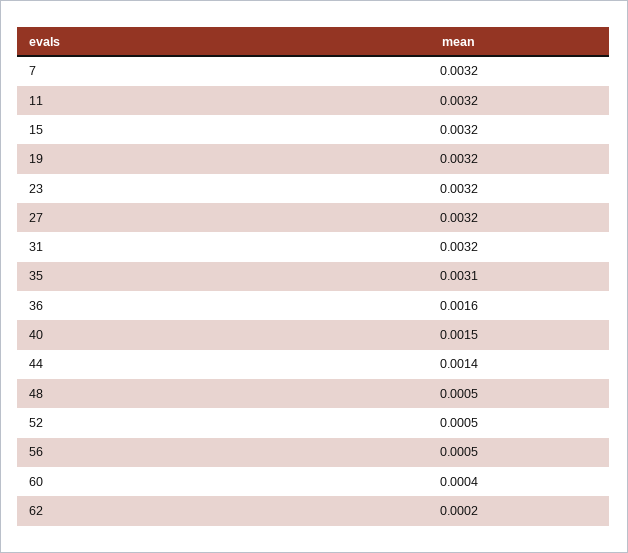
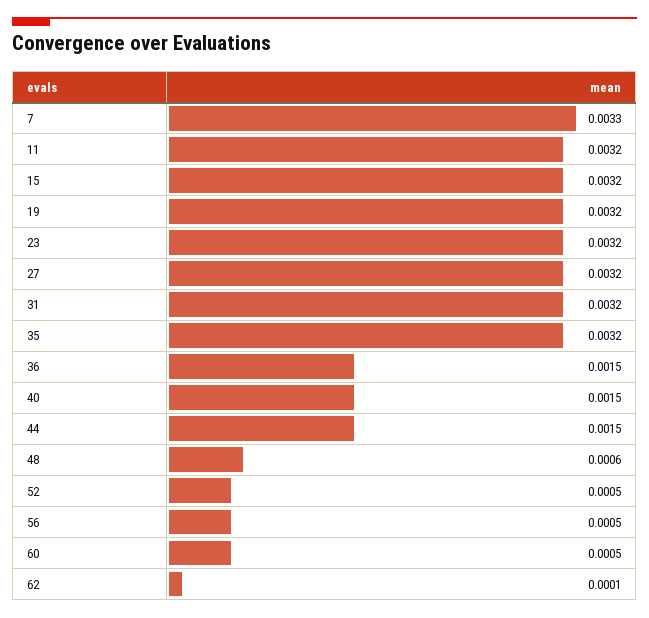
  {
-   "7": 0.0032,
+   "7": 0.0033,
    "11": 0.0032,
    "15": 0.0032,
    "19": 0.0032,
    "23": 0.0032,
    "27": 0.0032,
    "31": 0.0032,
-   "35": 0.0031,
+   "35": 0.0032,
-   "36": 0.0016,
+   "36": 0.0015,
    "40": 0.0015,
-   "44": 0.0014,
+   "44": 0.0015,
-   "48": 0.0005,
+   "48": 0.0006,
    "52": 0.0005,
    "56": 0.0005,
-   "60": 0.0004,
+   "60": 0.0005,
-   "62": 0.0002
+   "62": 0.0001
  }

